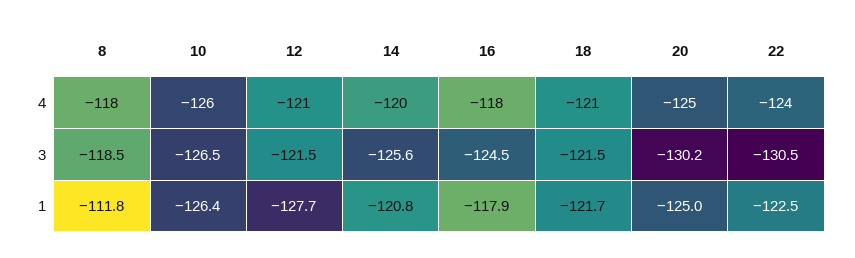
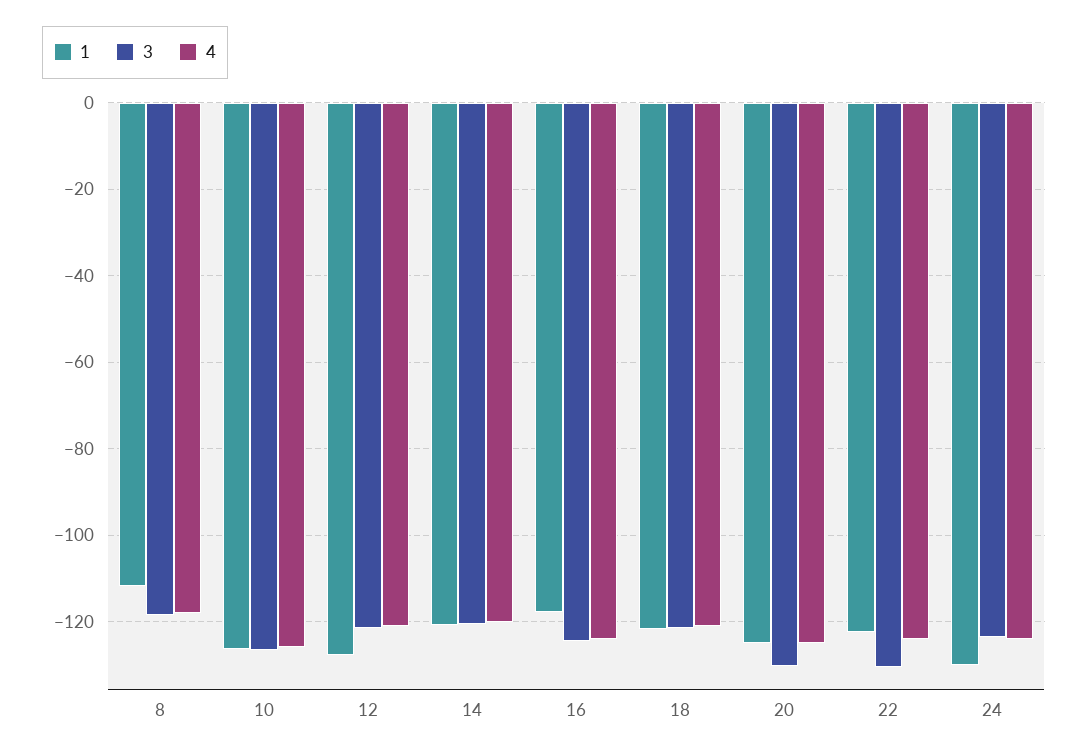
  {
    "4": {
      "8": -118,
      "10": -126,
      "12": -121,
      "14": -120,
-     "16": -118,
+     "16": -124,
      "18": -121,
      "20": -125,
-     "22": -124
+     "22": -124,
+     "24": -124
    },
    "3": {
      "8": -118.5,
      "10": -126.5,
      "12": -121.5,
-     "14": -125.6,
+     "14": -120,
      "16": -124.5,
      "18": -121.5,
      "20": -130.2,
-     "22": -130.5
+     "22": -130.5,
+     "24": -124
    },
    "1": {
      "8": -111.8,
      "10": -126.4,
      "12": -127.7,
      "14": -120.8,
      "16": -117.9,
      "18": -121.7,
      "20": -125,
-     "22": -122.5
+     "22": -122.5,
+     "24": -130
    }
  }

